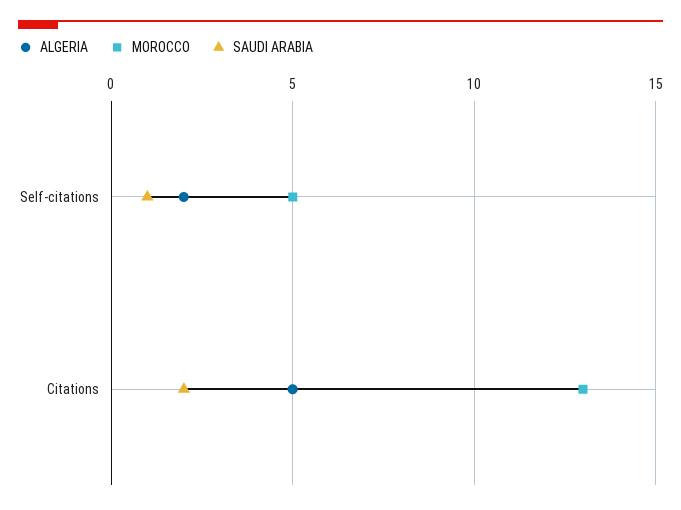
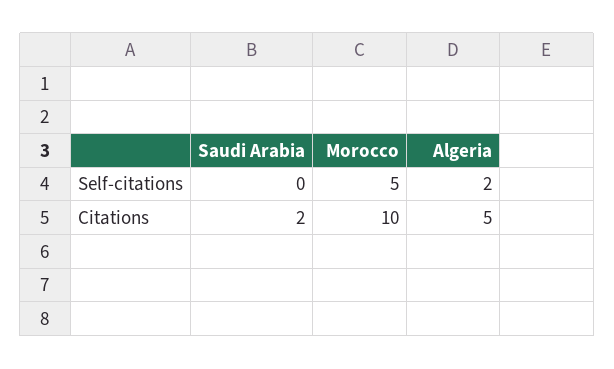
  {
    "ALGERIA": {
      "Self-citations": 2,
      "Citations": 5
    },
    "MOROCCO": {
      "Self-citations": 5,
-     "Citations": 13
+     "Citations": 10
    },
    "SAUDI ARABIA": {
-     "Self-citations": 1,
+     "Self-citations": 0,
      "Citations": 2
    }
  }

